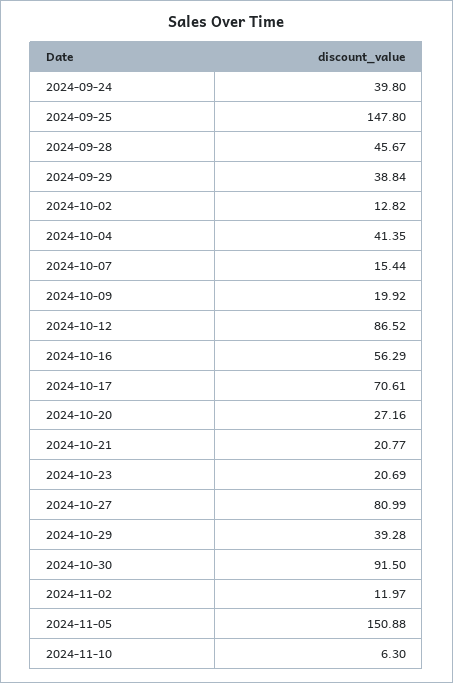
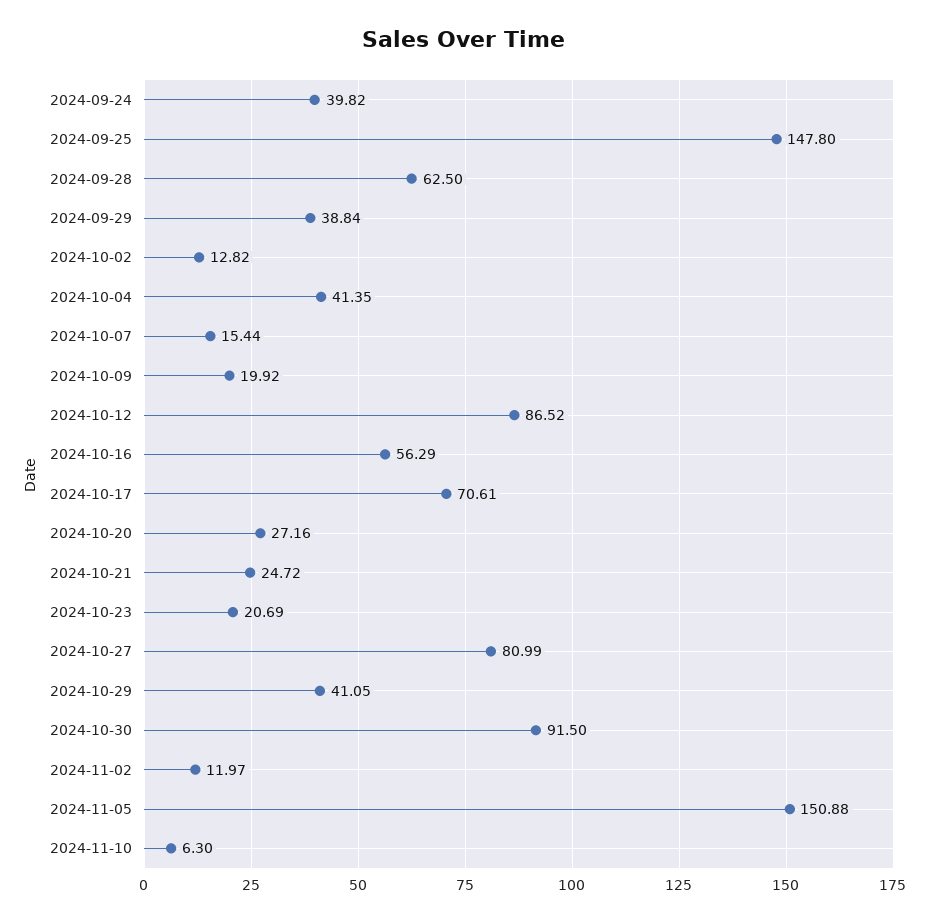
  {
-   "2024-09-24": 39.8,
+   "2024-09-24": 39.82,
    "2024-09-25": 147.8,
-   "2024-09-28": 45.67,
+   "2024-09-28": 62.5,
    "2024-09-29": 38.84,
    "2024-10-02": 12.82,
    "2024-10-04": 41.35,
    "2024-10-07": 15.44,
    "2024-10-09": 19.92,
    "2024-10-12": 86.52,
    "2024-10-16": 56.29,
    "2024-10-17": 70.61,
    "2024-10-20": 27.16,
-   "2024-10-21": 20.77,
+   "2024-10-21": 24.72,
    "2024-10-23": 20.69,
    "2024-10-27": 80.99,
-   "2024-10-29": 39.28,
+   "2024-10-29": 41.05,
    "2024-10-30": 91.5,
    "2024-11-02": 11.97,
    "2024-11-05": 150.88,
    "2024-11-10": 6.3
  }

